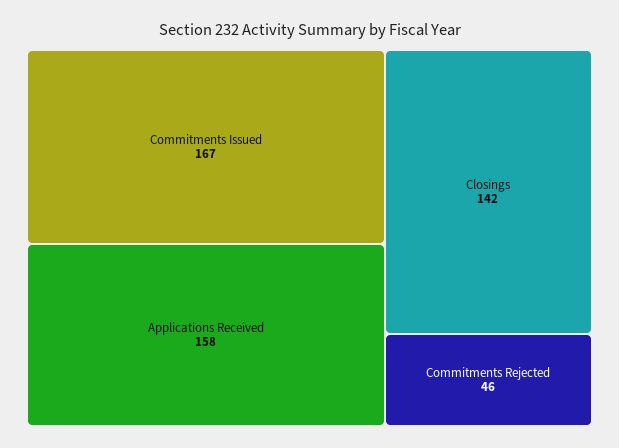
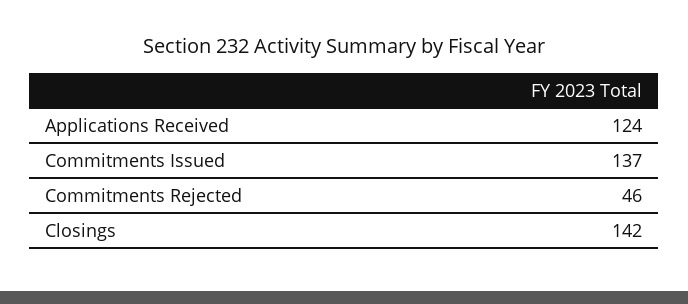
  {
-   "Commitments Issued": 167,
+   "Commitments Issued": 137,
-   "Applications Received": 158,
+   "Applications Received": 124,
    "Closings": 142,
    "Commitments Rejected": 46
  }

